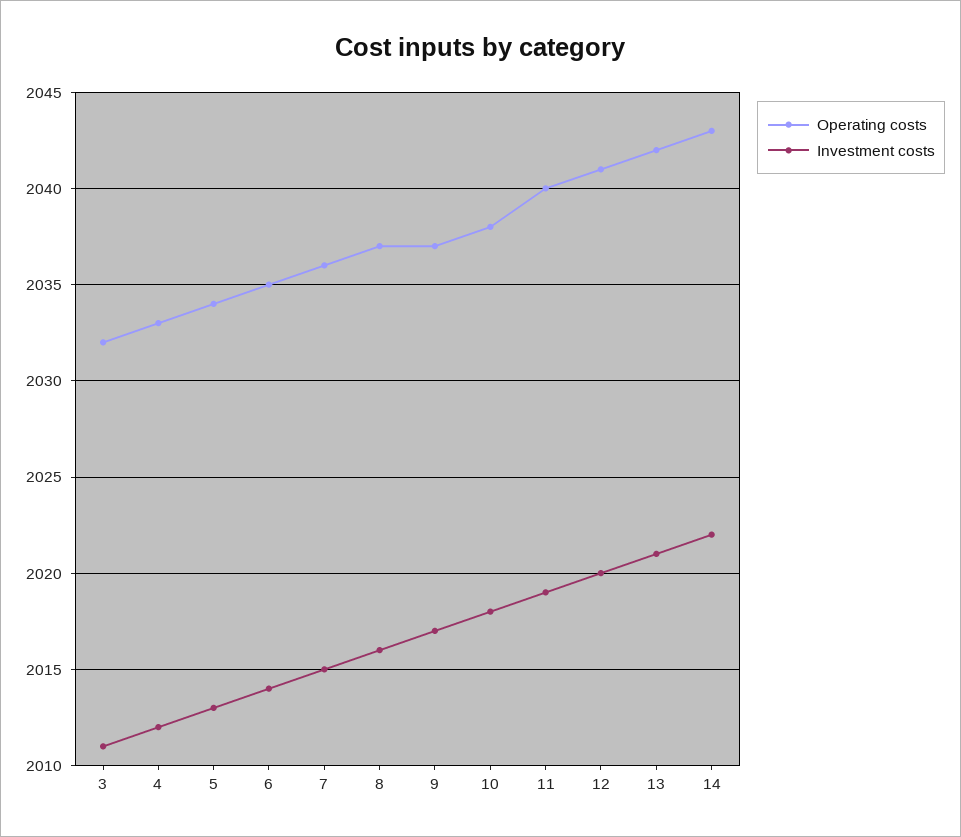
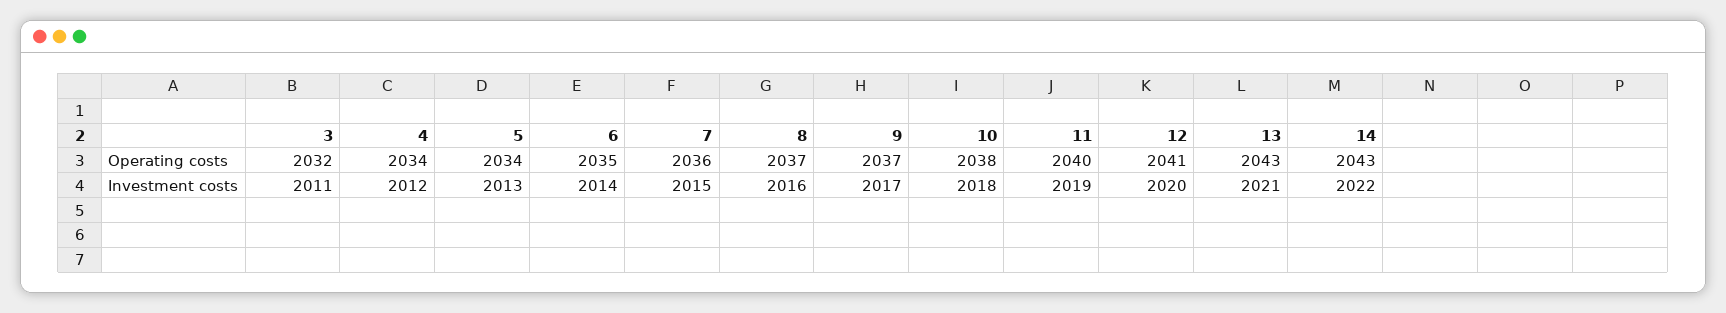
  {
    "Operating costs": {
      "3": 2032,
-     "4": 2033,
+     "4": 2034,
      "5": 2034,
      "6": 2035,
      "7": 2036,
      "8": 2037,
      "9": 2037,
      "10": 2038,
      "11": 2040,
      "12": 2041,
-     "13": 2042,
+     "13": 2043,
      "14": 2043
    },
    "Investment costs": {
      "3": 2011,
      "4": 2012,
      "5": 2013,
      "6": 2014,
      "7": 2015,
      "8": 2016,
      "9": 2017,
      "10": 2018,
      "11": 2019,
      "12": 2020,
      "13": 2021,
      "14": 2022
    }
  }

